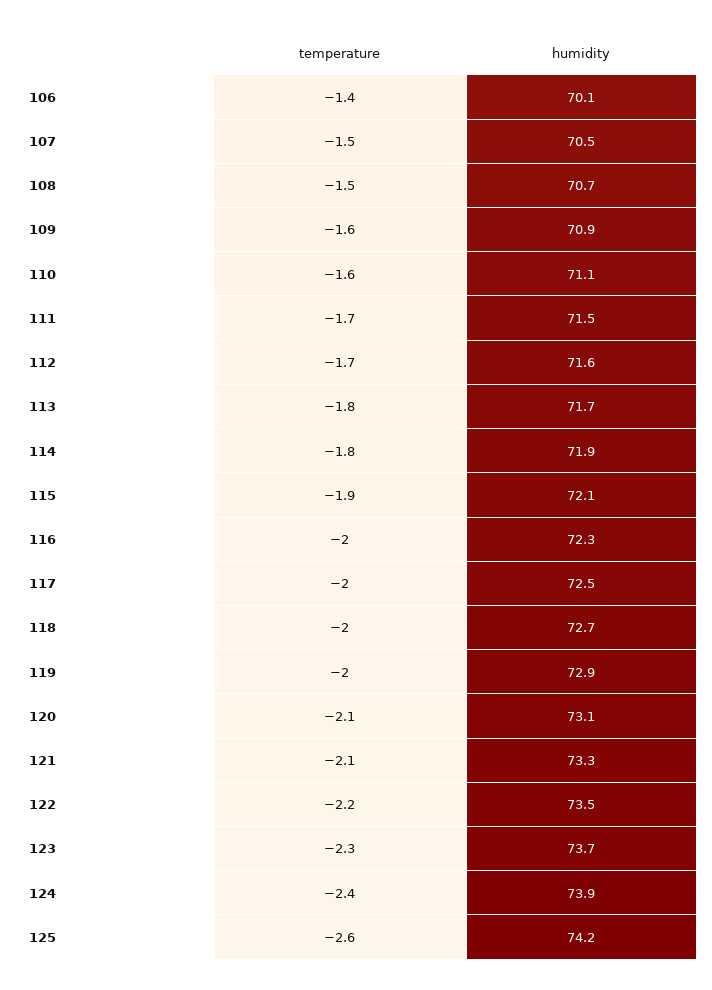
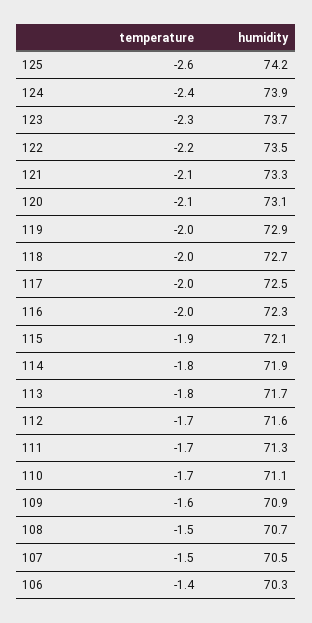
  {
    "temperature": {
      "106": -1.4,
      "107": -1.5,
      "108": -1.5,
      "109": -1.6,
-     "110": -1.6,
+     "110": -1.7,
      "111": -1.7,
      "112": -1.7,
      "113": -1.8,
      "114": -1.8,
      "115": -1.9,
      "116": -2,
      "117": -2,
      "118": -2,
      "119": -2,
      "120": -2.1,
      "121": -2.1,
      "122": -2.2,
      "123": -2.3,
      "124": -2.4,
      "125": -2.6
    },
    "humidity": {
-     "106": 70.1,
+     "106": 70.3,
      "107": 70.5,
      "108": 70.7,
      "109": 70.9,
      "110": 71.1,
-     "111": 71.5,
+     "111": 71.3,
      "112": 71.6,
      "113": 71.7,
      "114": 71.9,
      "115": 72.1,
      "116": 72.3,
      "117": 72.5,
      "118": 72.7,
      "119": 72.9,
      "120": 73.1,
      "121": 73.3,
      "122": 73.5,
      "123": 73.7,
      "124": 73.9,
      "125": 74.2
    }
  }

